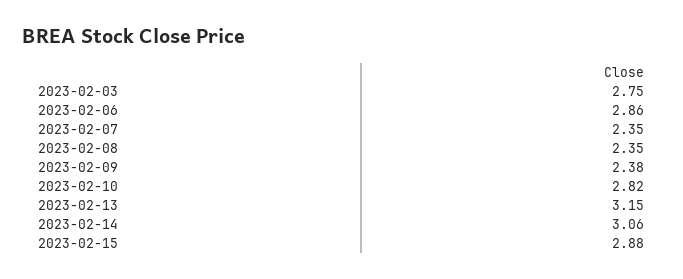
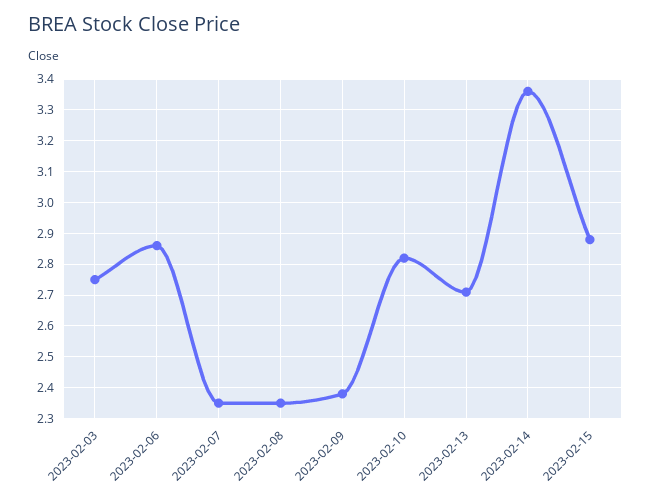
  {
    "2023-02-03": 2.75,
    "2023-02-06": 2.86,
    "2023-02-07": 2.35,
    "2023-02-08": 2.35,
    "2023-02-09": 2.38,
    "2023-02-10": 2.82,
-   "2023-02-13": 3.15,
+   "2023-02-13": 2.7,
-   "2023-02-14": 3.06,
+   "2023-02-14": 3.35,
    "2023-02-15": 2.88
  }

